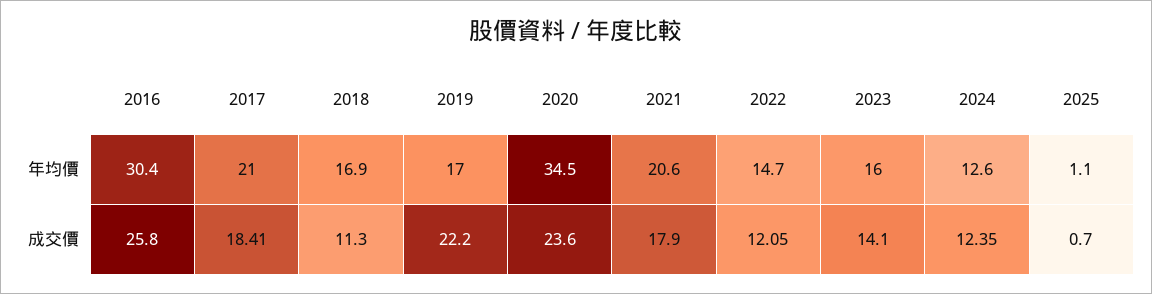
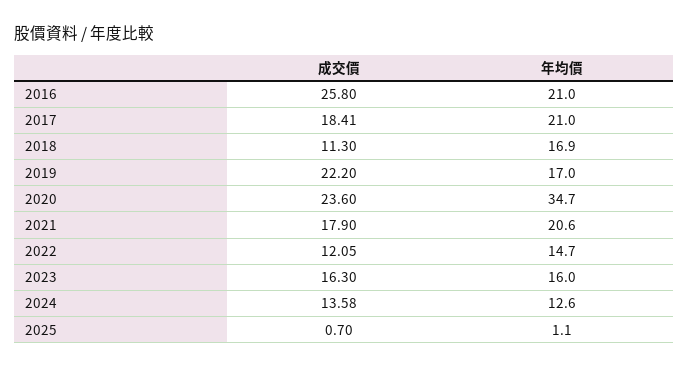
  {
    "2016": {
-     "年均價": 30.4,
+     "年均價": 21,
      "成交價": 25.8
    },
    "2017": {
      "年均價": 21,
      "成交價": 18.41
    },
    "2018": {
      "年均價": 16.9,
      "成交價": 11.3
    },
    "2019": {
      "年均價": 17,
      "成交價": 22.2
    },
    "2020": {
-     "年均價": 34.5,
+     "年均價": 34.7,
      "成交價": 23.6
    },
    "2021": {
      "年均價": 20.6,
      "成交價": 17.9
    },
    "2022": {
      "年均價": 14.7,
      "成交價": 12.05
    },
    "2023": {
      "年均價": 16,
-     "成交價": 14.1
+     "成交價": 16.3
    },
    "2024": {
      "年均價": 12.6,
-     "成交價": 12.35
+     "成交價": 13.58
    },
    "2025": {
      "年均價": 1.1,
      "成交價": 0.7
    }
  }

